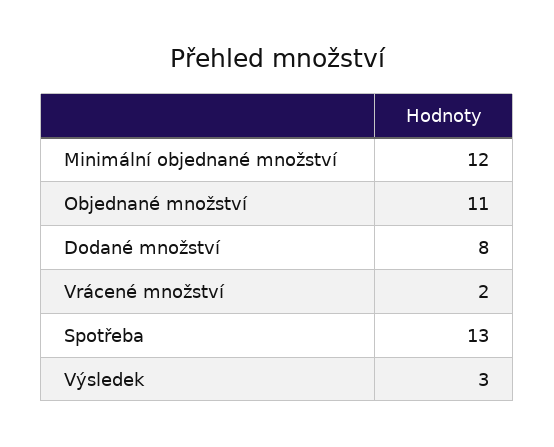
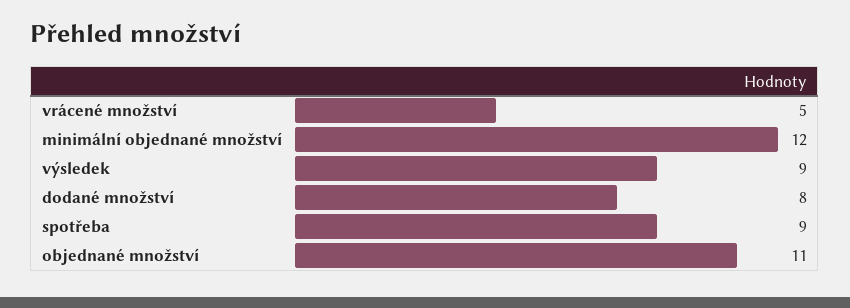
  {
    "Minimální objednané množství": 12,
    "Objednané množství": 11,
    "Dodané množství": 8,
-   "Vrácené množství": 2,
+   "Vrácené množství": 5,
-   "Spotřeba": 13,
+   "Spotřeba": 9,
-   "Výsledek": 3
+   "Výsledek": 9
  }

